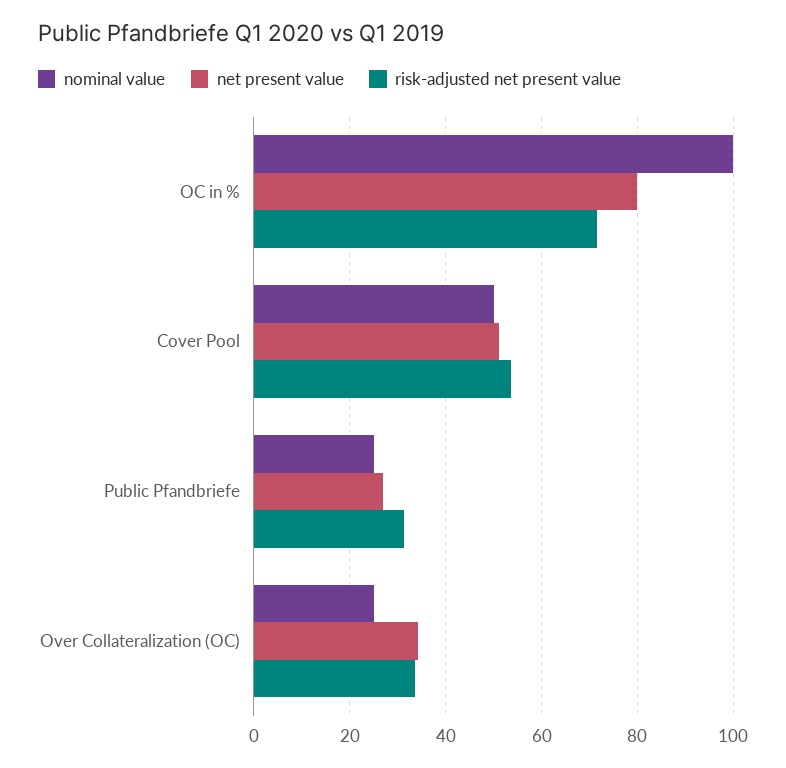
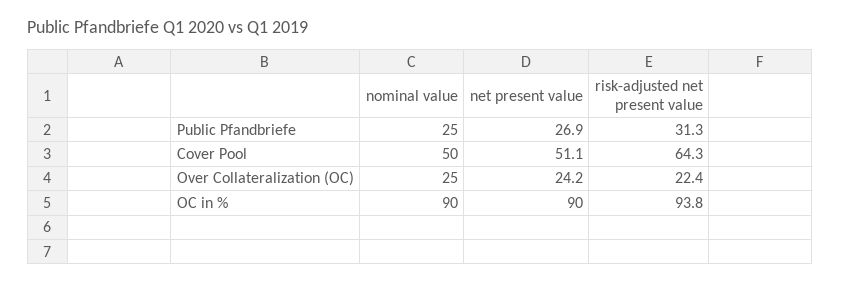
  {
    "nominal value": {
-     "OC in %": 100,
+     "OC in %": 90,
      "Cover Pool": 50,
      "Public Pfandbriefe": 25,
      "Over Collateralization (OC)": 25
    },
    "net present value": {
-     "OC in %": 80,
+     "OC in %": 90,
      "Cover Pool": 51.1,
      "Public Pfandbriefe": 26.9,
-     "Over Collateralization (OC)": 34
+     "Over Collateralization (OC)": 24.2
    },
    "risk-adjusted net present value": {
-     "OC in %": 72,
+     "OC in %": 93.8,
-     "Cover Pool": 54,
+     "Cover Pool": 64.3,
      "Public Pfandbriefe": 31.3,
-     "Over Collateralization (OC)": 34
+     "Over Collateralization (OC)": 22.4
    }
  }

